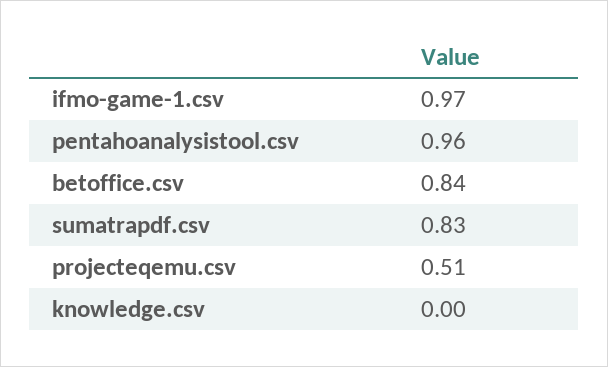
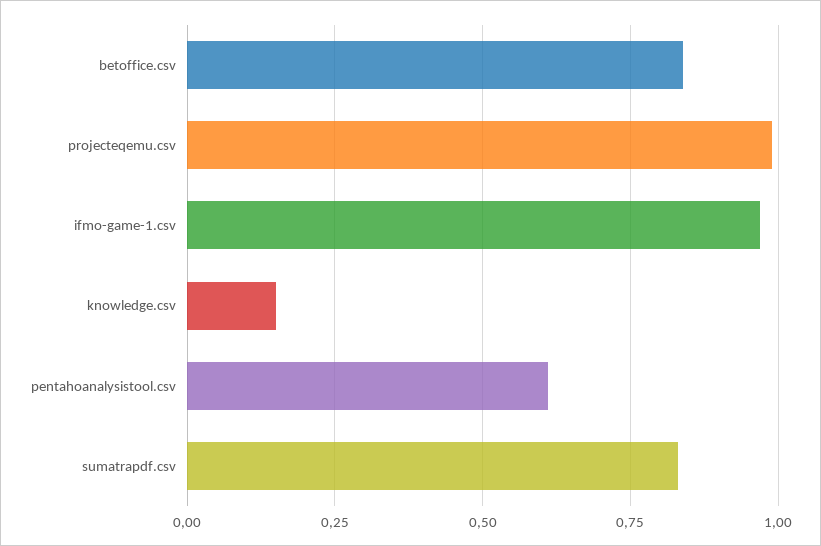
  {
    "ifmo-game-1.csv": 0.97,
-   "pentahoanalysistool.csv": 0.96,
+   "pentahoanalysistool.csv": 0.6,
    "betoffice.csv": 0.84,
    "sumatrapdf.csv": 0.83,
-   "projecteqemu.csv": 0.51,
+   "projecteqemu.csv": 1,
-   "knowledge.csv": 0
+   "knowledge.csv": 0.15
  }

